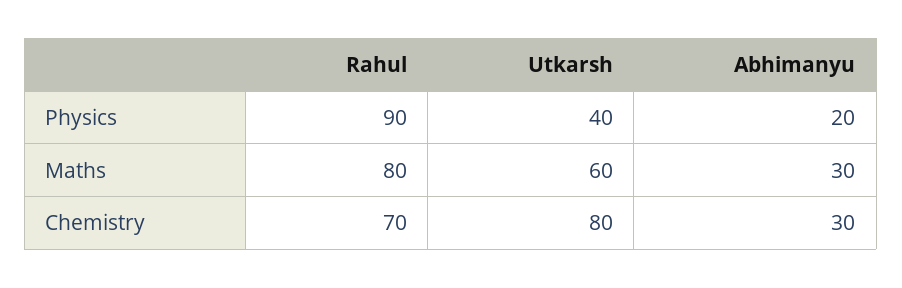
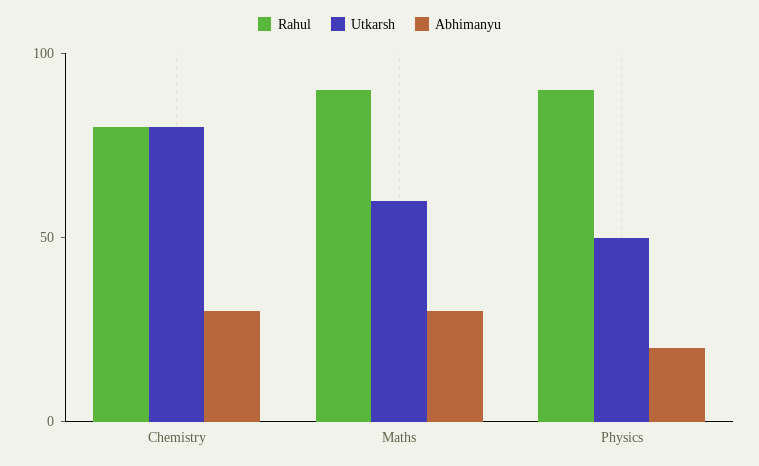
  {
    "Rahul": {
      "Physics": 90,
-     "Maths": 80,
+     "Maths": 90,
-     "Chemistry": 70
+     "Chemistry": 80
    },
    "Utkarsh": {
-     "Physics": 40,
+     "Physics": 50,
      "Maths": 60,
      "Chemistry": 80
    },
    "Abhimanyu": {
      "Physics": 20,
      "Maths": 30,
      "Chemistry": 30
    }
  }

